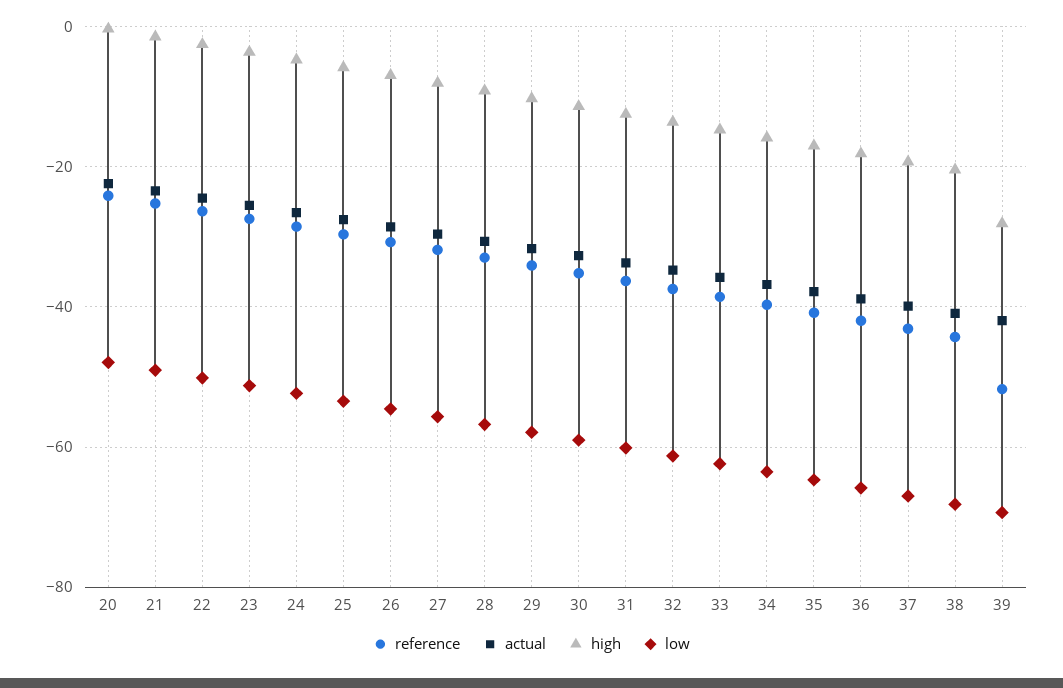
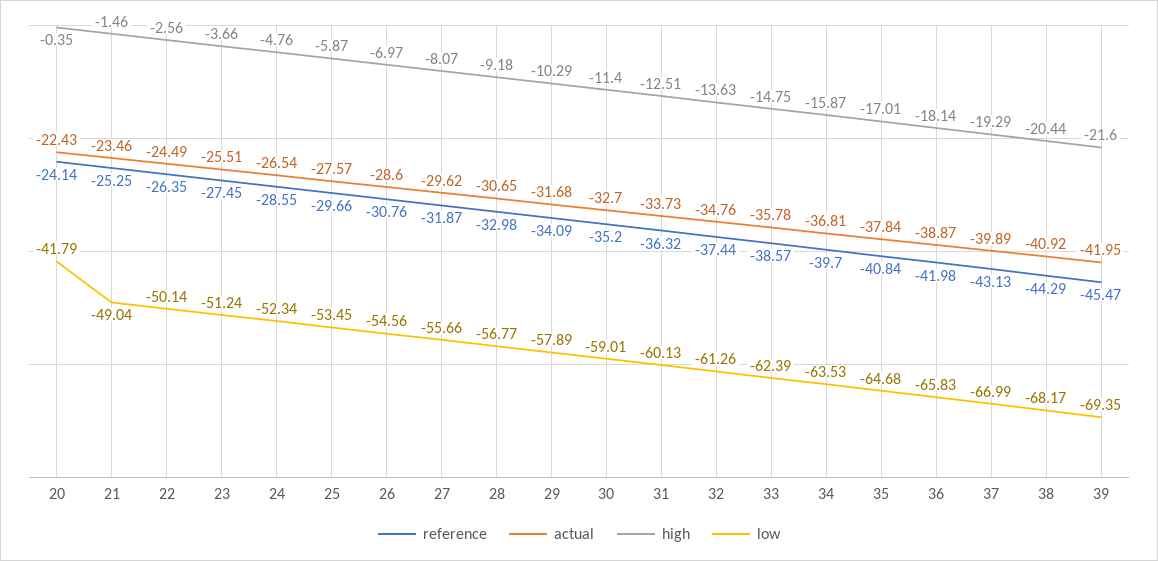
  {
    "reference": {
      "20": -24.14,
      "21": -25.25,
      "22": -26.35,
      "23": -27.45,
      "24": -28.55,
      "25": -29.66,
      "26": -30.76,
      "27": -31.87,
      "28": -32.98,
      "29": -34.09,
      "30": -35.2,
      "31": -36.32,
      "32": -37.44,
      "33": -38.57,
      "34": -39.7,
      "35": -40.84,
      "36": -41.98,
      "37": -43.13,
      "38": -44.29,
-     "39": -52
+     "39": -45.47
    },
    "actual": {
      "20": -22.43,
      "21": -23.46,
      "22": -24.49,
      "23": -25.51,
      "24": -26.54,
      "25": -27.57,
      "26": -28.6,
      "27": -29.62,
      "28": -30.65,
      "29": -31.68,
      "30": -32.7,
      "31": -33.73,
      "32": -34.76,
      "33": -35.78,
      "34": -36.81,
      "35": -37.84,
      "36": -38.87,
      "37": -39.89,
      "38": -40.92,
      "39": -41.95
    },
    "high": {
      "20": -0.35,
      "21": -1.46,
      "22": -2.56,
      "23": -3.66,
      "24": -4.76,
      "25": -5.87,
      "26": -6.97,
      "27": -8.07,
      "28": -9.18,
      "29": -10.29,
      "30": -11.4,
      "31": -12.51,
      "32": -13.63,
      "33": -14.75,
      "34": -15.87,
      "35": -17.01,
      "36": -18.14,
      "37": -19.29,
      "38": -20.44,
-     "39": -28
+     "39": -21.6
    },
    "low": {
-     "20": -48,
+     "20": -41.79,
      "21": -49.04,
      "22": -50.14,
      "23": -51.24,
      "24": -52.34,
      "25": -53.45,
      "26": -54.56,
      "27": -55.66,
      "28": -56.77,
      "29": -57.89,
      "30": -59.01,
      "31": -60.13,
      "32": -61.26,
      "33": -62.39,
      "34": -63.53,
      "35": -64.68,
      "36": -65.83,
      "37": -66.99,
      "38": -68.17,
      "39": -69.35
    }
  }

